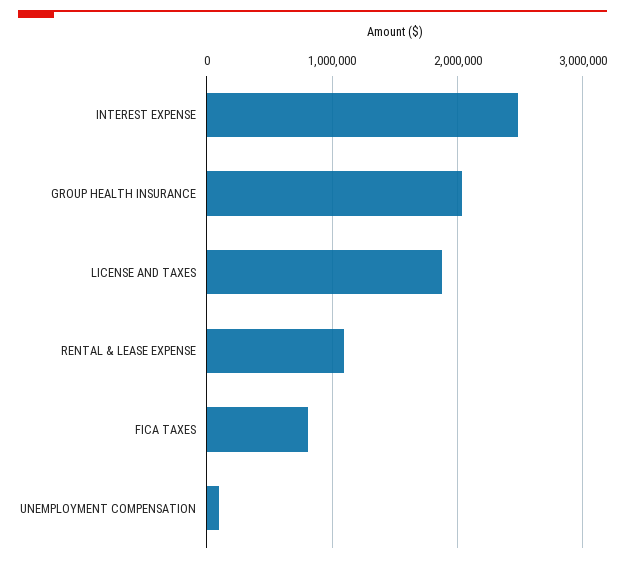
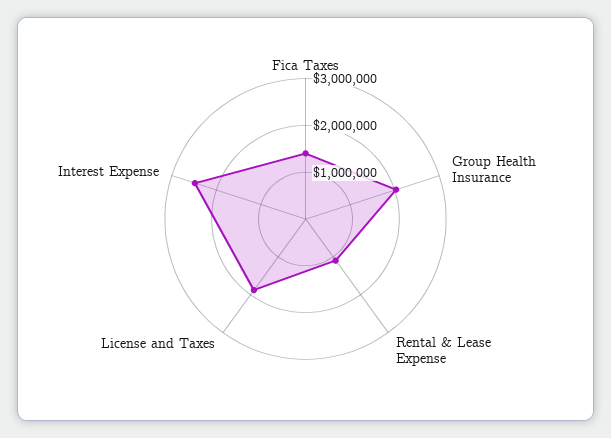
  {
    "INTEREST EXPENSE": 2500000,
    "GROUP HEALTH INSURANCE": 2000000,
    "LICENSE AND TAXES": 1900000,
    "RENTAL & LEASE EXPENSE": 1100000,
-   "FICA TAXES": 800000,
+   "FICA TAXES": 1400000
-   "UNEMPLOYMENT COMPENSATION": 100000
  }

